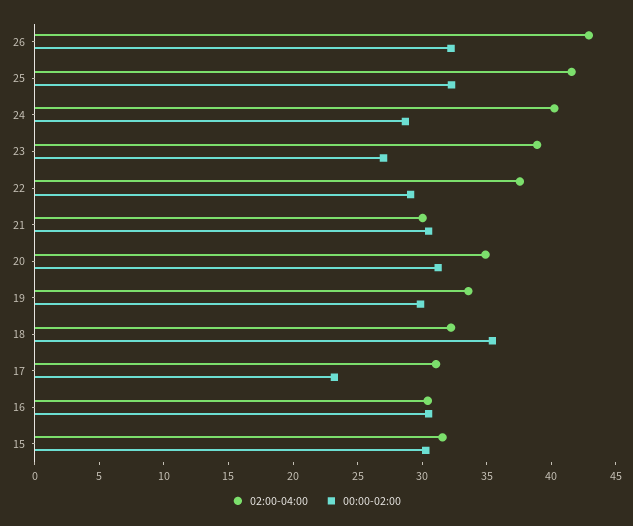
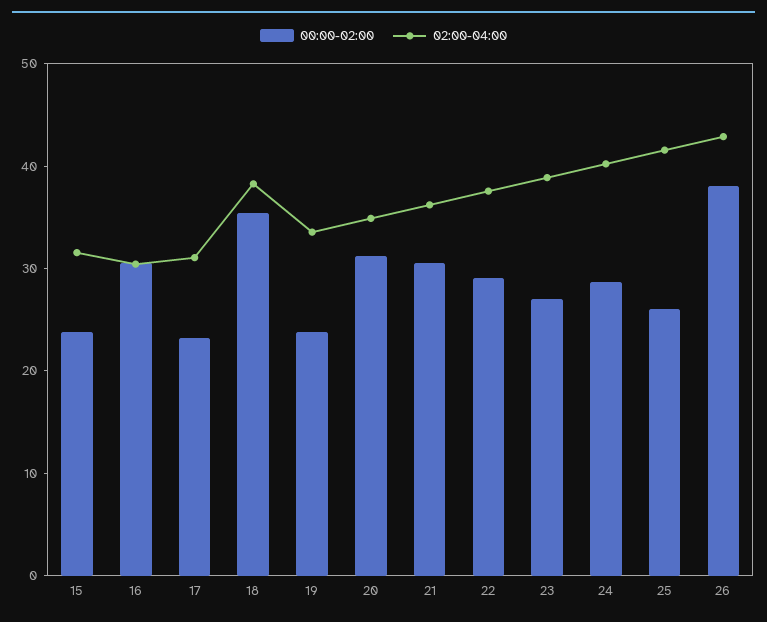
  {
    "02:00-04:00": {
      "26": 43,
      "25": 42,
      "24": 40,
      "23": 39,
      "22": 38,
-     "21": 30,
+     "21": 36,
      "20": 35,
      "19": 34,
-     "18": 32,
+     "18": 38,
      "17": 31,
      "16": 30,
      "15": 32
    },
    "00:00-02:00": {
-     "26": 32,
+     "26": 38,
-     "25": 32,
+     "25": 26,
      "24": 29,
      "23": 27,
      "22": 29,
      "21": 31,
      "20": 31,
-     "19": 30,
+     "19": 24,
      "18": 35,
      "17": 23,
      "16": 31,
-     "15": 30
+     "15": 24
    }
  }

